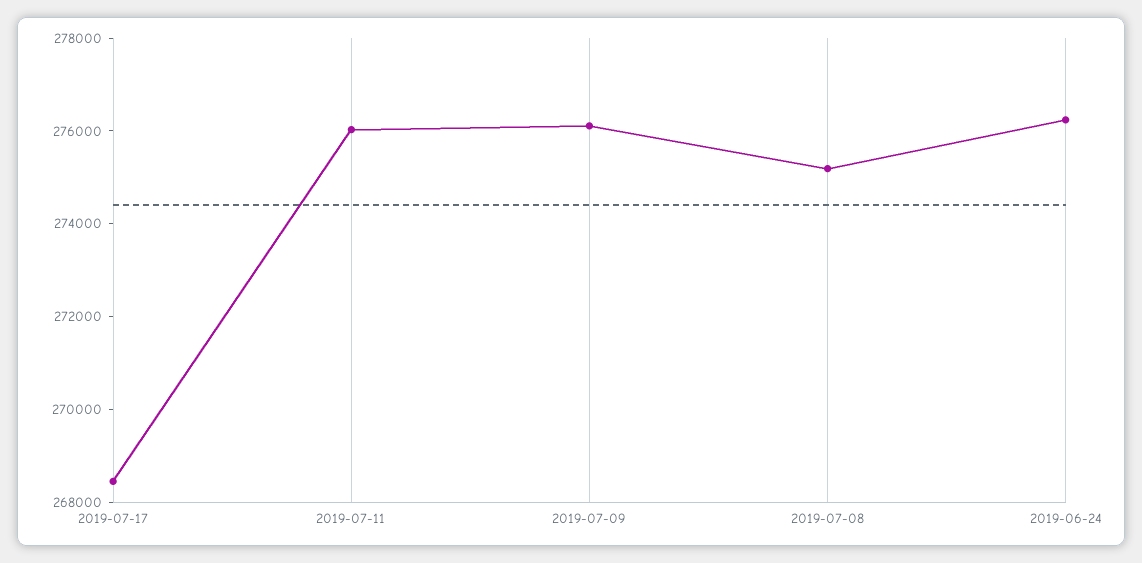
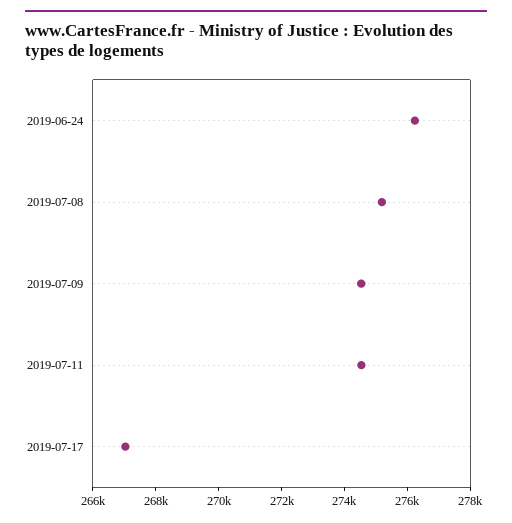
  {
-   "2019-07-17": 268500,
+   "2019-07-17": 267000,
-   "2019-07-11": 276000,
+   "2019-07-11": 274500,
-   "2019-07-09": 276000,
+   "2019-07-09": 274500,
    "2019-07-08": 275000,
    "2019-06-24": 276000
  }

